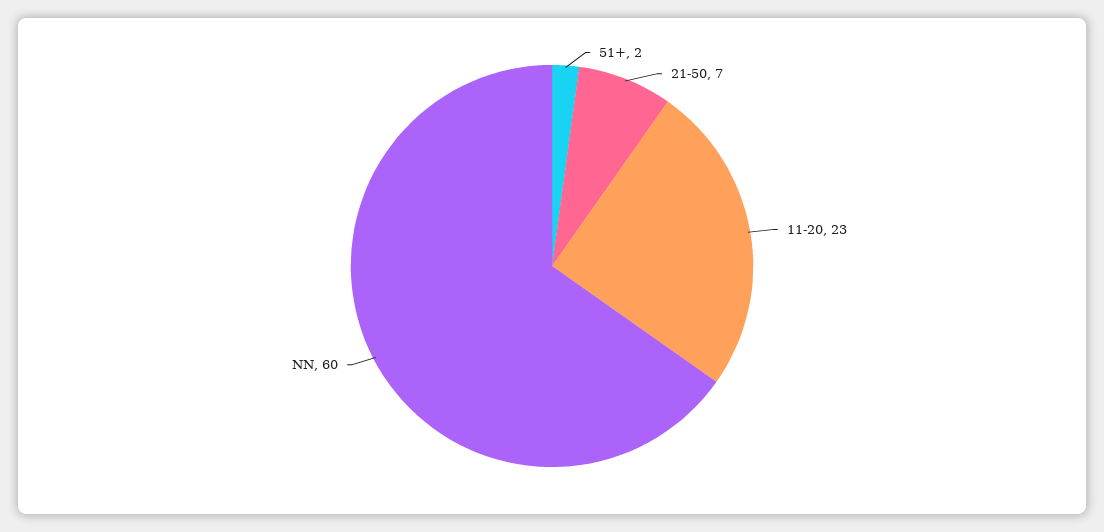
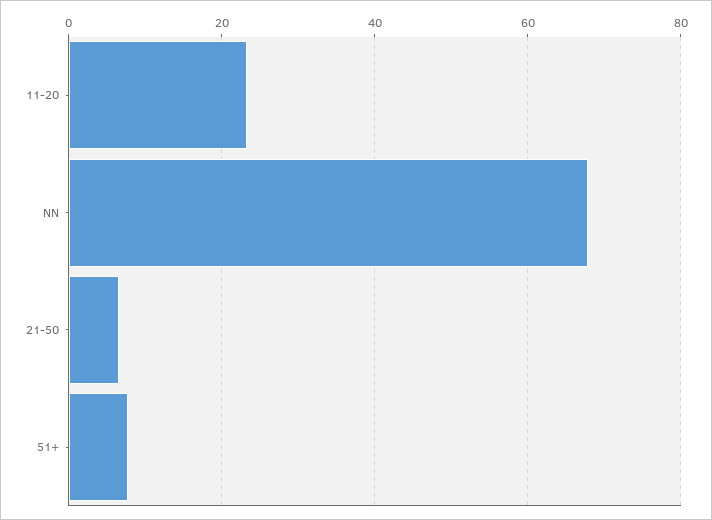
  {
-   "51+": 2,
+   "51+": 8,
    "21-50": 7,
    "11-20": 23,
-   "NN": 60
+   "NN": 68
  }

